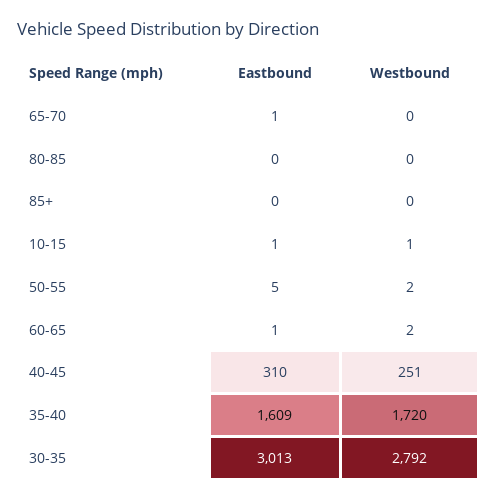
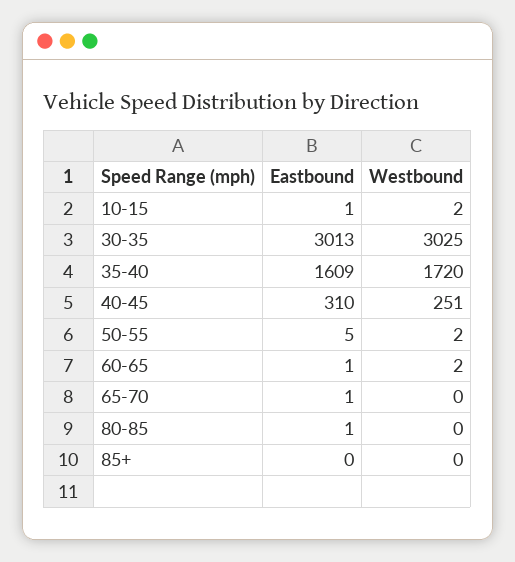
  {
    "Eastbound": {
      "65-70": 1,
-     "80-85": 0,
+     "80-85": 1,
      "85+": 0,
      "10-15": 1,
      "50-55": 5,
      "60-65": 1,
      "40-45": 310,
      "35-40": 1609,
      "30-35": 3013
    },
    "Westbound": {
      "65-70": 0,
      "80-85": 0,
      "85+": 0,
-     "10-15": 1,
+     "10-15": 2,
      "50-55": 2,
      "60-65": 2,
      "40-45": 251,
      "35-40": 1720,
-     "30-35": 2792
+     "30-35": 3025
    }
  }

